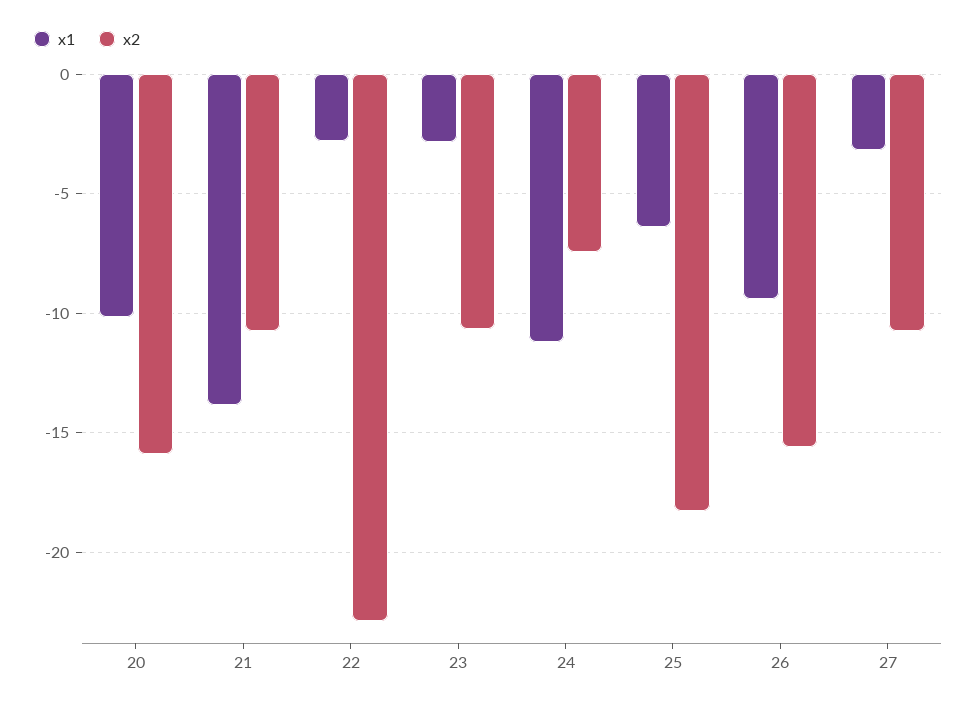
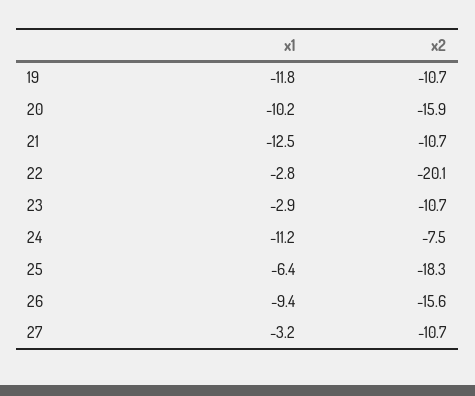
  {
    "x1": {
      "20": -10.2,
-     "21": -14,
+     "21": -12.5,
      "22": -2.8,
      "23": -2.9,
      "24": -11.2,
      "25": -6.4,
      "26": -9.4,
-     "27": -3.2
+     "27": -3.2,
+     "19": -11.8
    },
    "x2": {
      "20": -15.9,
      "21": -10.7,
-     "22": -23,
+     "22": -20.1,
      "23": -10.7,
      "24": -7.5,
      "25": -18.3,
      "26": -15.6,
-     "27": -10.7
+     "27": -10.7,
+     "19": -10.7
    }
  }

